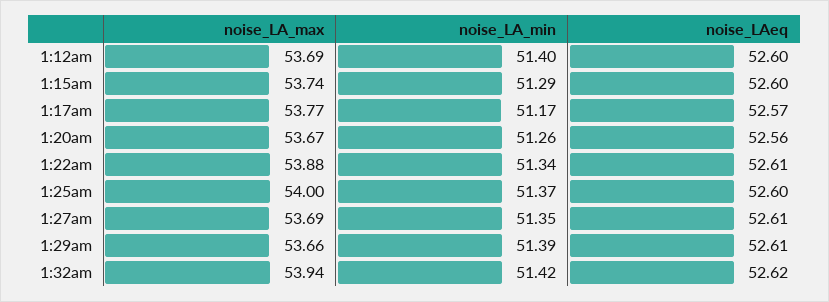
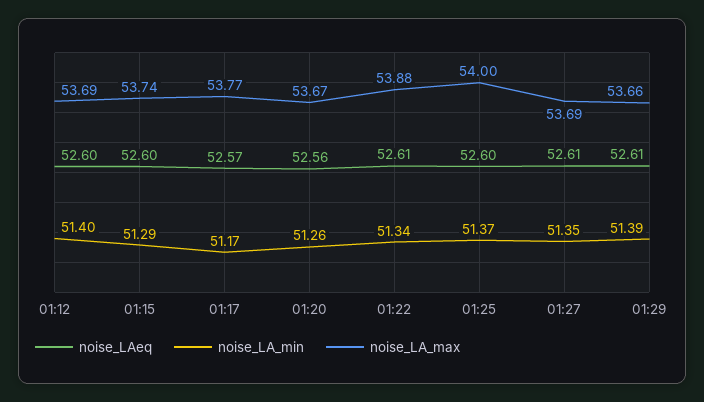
  {
    "noise_LA_max": {
      "1:12am": 53.69,
      "1:15am": 53.74,
      "1:17am": 53.77,
      "1:20am": 53.67,
      "1:22am": 53.88,
      "1:25am": 54,
      "1:27am": 53.69,
-     "1:29am": 53.66,
+     "1:29am": 53.66
-     "1:32am": 53.94
    },
    "noise_LA_min": {
      "1:12am": 51.4,
      "1:15am": 51.29,
      "1:17am": 51.17,
      "1:20am": 51.26,
      "1:22am": 51.34,
      "1:25am": 51.37,
      "1:27am": 51.35,
-     "1:29am": 51.39,
+     "1:29am": 51.39
-     "1:32am": 51.42
    },
    "noise_LAeq": {
      "1:12am": 52.6,
      "1:15am": 52.6,
      "1:17am": 52.57,
      "1:20am": 52.56,
      "1:22am": 52.61,
      "1:25am": 52.6,
      "1:27am": 52.61,
-     "1:29am": 52.61,
+     "1:29am": 52.61
-     "1:32am": 52.62
    }
  }

